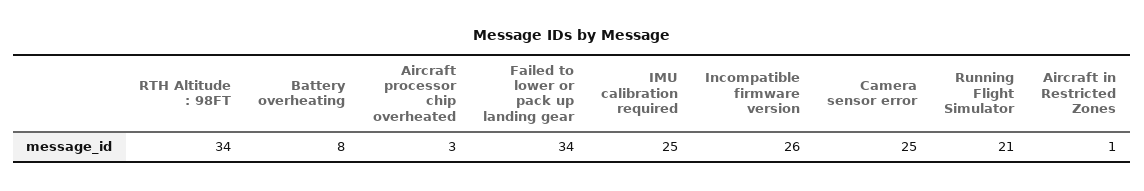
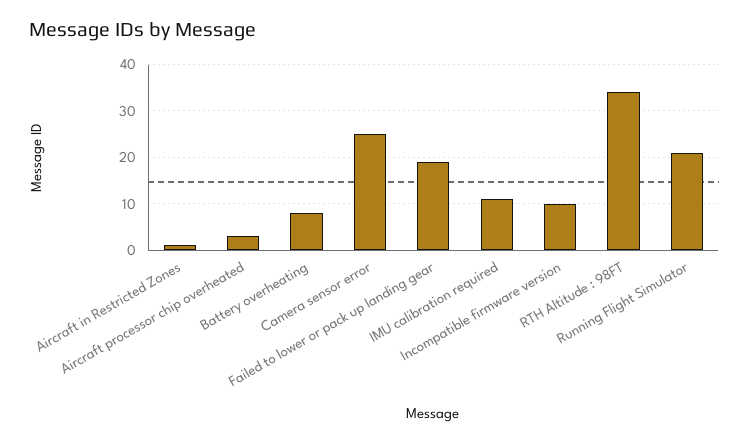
  {
    "RTH Altitude : 98FT": 34,
    "Battery overheating": 8,
    "Aircraft processor chip overheated": 3,
-   "Failed to lower or pack up landing gear": 34,
+   "Failed to lower or pack up landing gear": 20,
-   "IMU calibration required": 25,
+   "IMU calibration required": 10,
-   "Incompatible firmware version": 26,
+   "Incompatible firmware version": 10,
    "Camera sensor error": 25,
    "Running Flight Simulator": 21,
    "Aircraft in Restricted Zones": 1
  }

